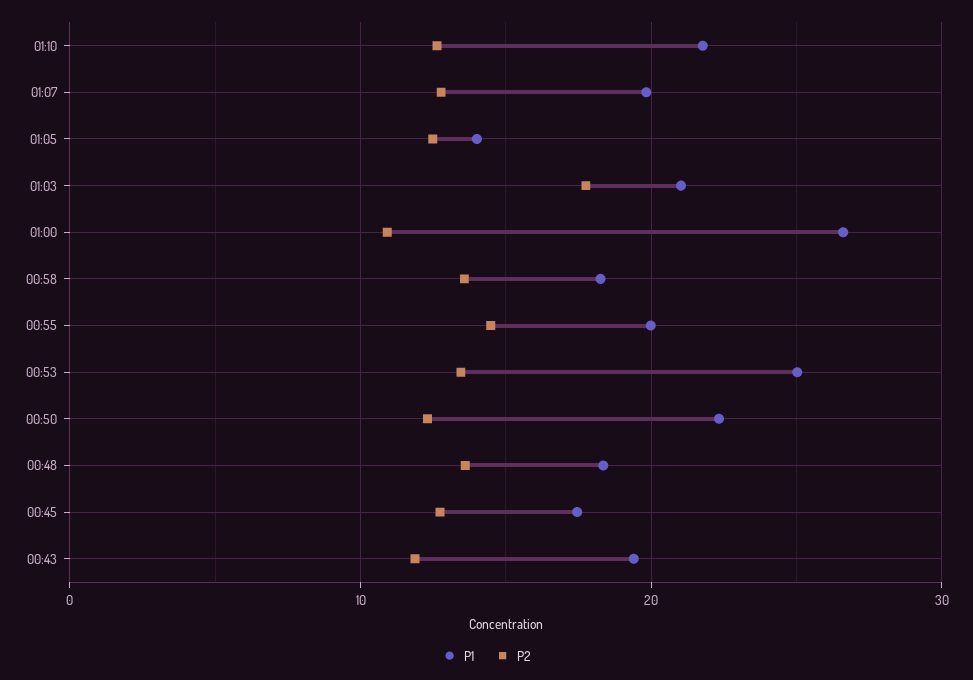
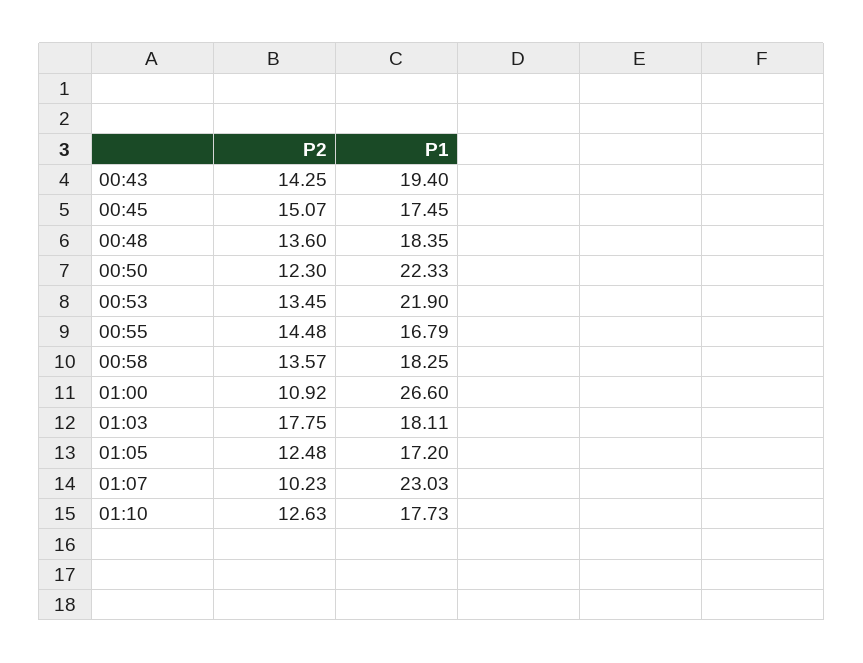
  {
    "P1": {
-     "01:10": 22,
+     "01:10": 17.73,
-     "01:07": 20,
+     "01:07": 23.03,
-     "01:05": 14,
+     "01:05": 17.2,
-     "01:03": 21,
+     "01:03": 18.11,
      "01:00": 26.6,
      "00:58": 18.25,
-     "00:55": 20,
+     "00:55": 16.79,
-     "00:53": 25,
+     "00:53": 21.9,
      "00:50": 22.33,
      "00:48": 18.35,
      "00:45": 17.45,
      "00:43": 19.4
    },
    "P2": {
      "01:10": 12.63,
-     "01:07": 13,
+     "01:07": 10.23,
      "01:05": 12.48,
      "01:03": 17.75,
      "01:00": 10.92,
      "00:58": 13.57,
      "00:55": 14.48,
      "00:53": 13.45,
      "00:50": 12.3,
      "00:48": 13.6,
-     "00:45": 13,
+     "00:45": 15.07,
-     "00:43": 12
+     "00:43": 14.25
    }
  }

